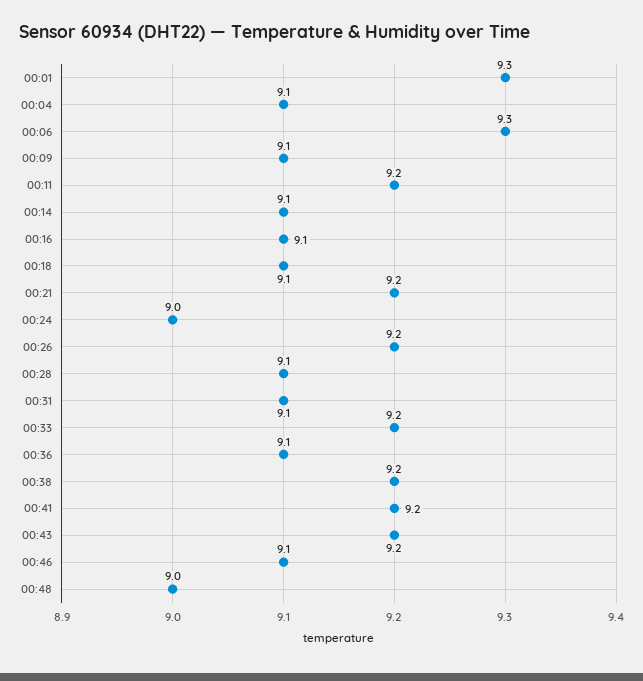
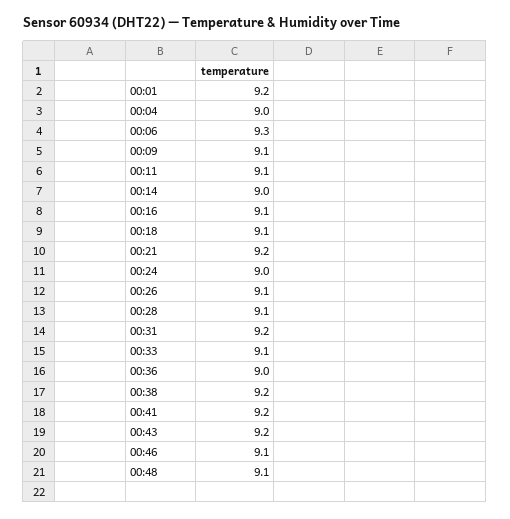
  {
-   "00:01": 9.3,
+   "00:01": 9.2,
-   "00:04": 9.1,
+   "00:04": 9,
    "00:06": 9.3,
    "00:09": 9.1,
-   "00:11": 9.2,
+   "00:11": 9.1,
-   "00:14": 9.1,
+   "00:14": 9,
    "00:16": 9.1,
    "00:18": 9.1,
    "00:21": 9.2,
    "00:24": 9,
-   "00:26": 9.2,
+   "00:26": 9.1,
    "00:28": 9.1,
-   "00:31": 9.1,
+   "00:31": 9.2,
-   "00:33": 9.2,
+   "00:33": 9.1,
-   "00:36": 9.1,
+   "00:36": 9,
    "00:38": 9.2,
    "00:41": 9.2,
    "00:43": 9.2,
    "00:46": 9.1,
-   "00:48": 9
+   "00:48": 9.1
  }

